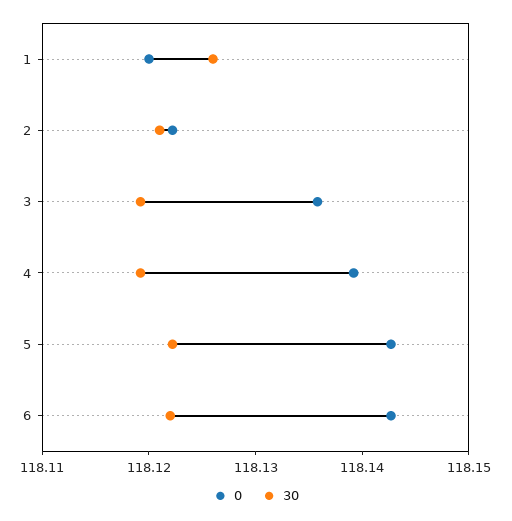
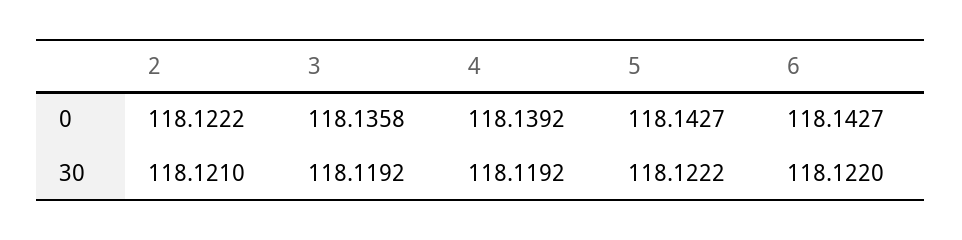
  {
    "0": {
-     "1": 118.12,
      "2": 118.1222,
      "3": 118.1358,
      "4": 118.1392,
      "5": 118.1427,
      "6": 118.1427
    },
    "30": {
-     "1": 118.126,
      "2": 118.121,
      "3": 118.1192,
      "4": 118.1192,
      "5": 118.1222,
      "6": 118.122
    }
  }

